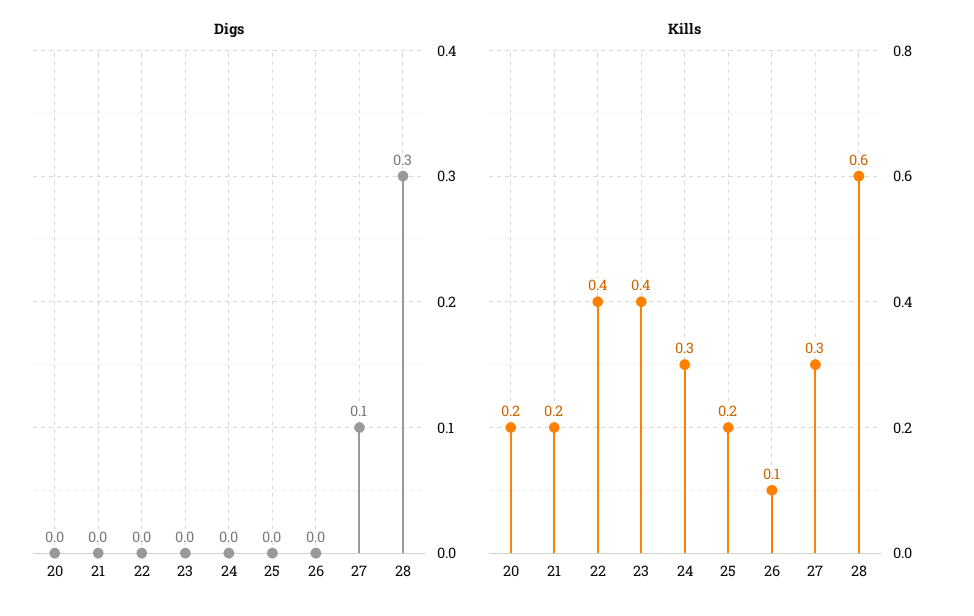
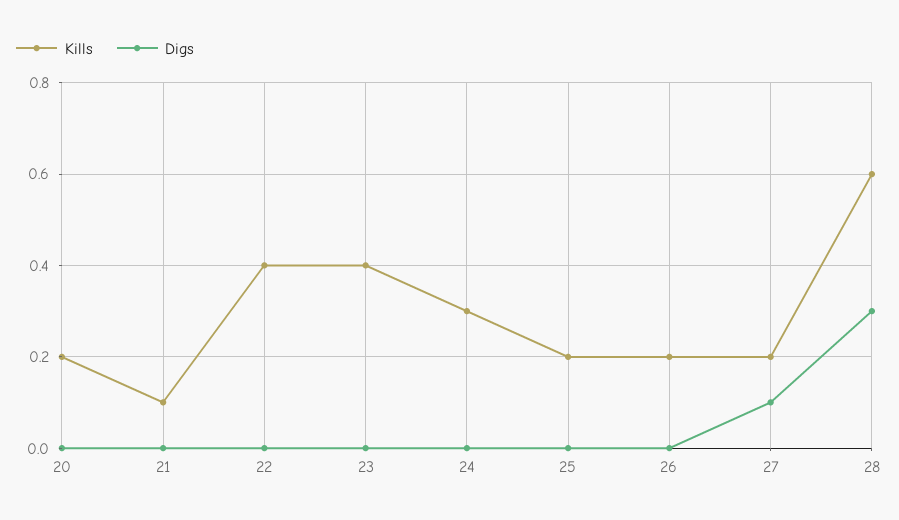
  {
    "Digs": {
      "20": 0,
      "21": 0,
      "22": 0,
      "23": 0,
      "24": 0,
      "25": 0,
      "26": 0,
      "27": 0.1,
      "28": 0.3
    },
    "Kills": {
      "20": 0.2,
-     "21": 0.2,
+     "21": 0.1,
      "22": 0.4,
      "23": 0.4,
      "24": 0.3,
      "25": 0.2,
-     "26": 0.1,
+     "26": 0.2,
-     "27": 0.3,
+     "27": 0.2,
      "28": 0.6
    }
  }

